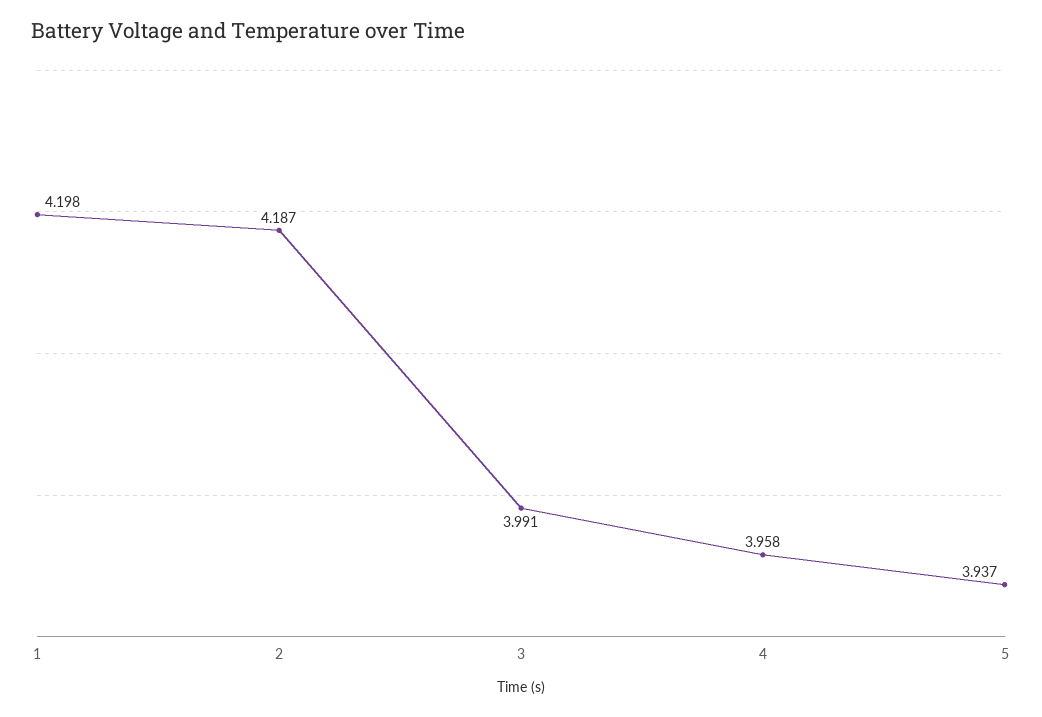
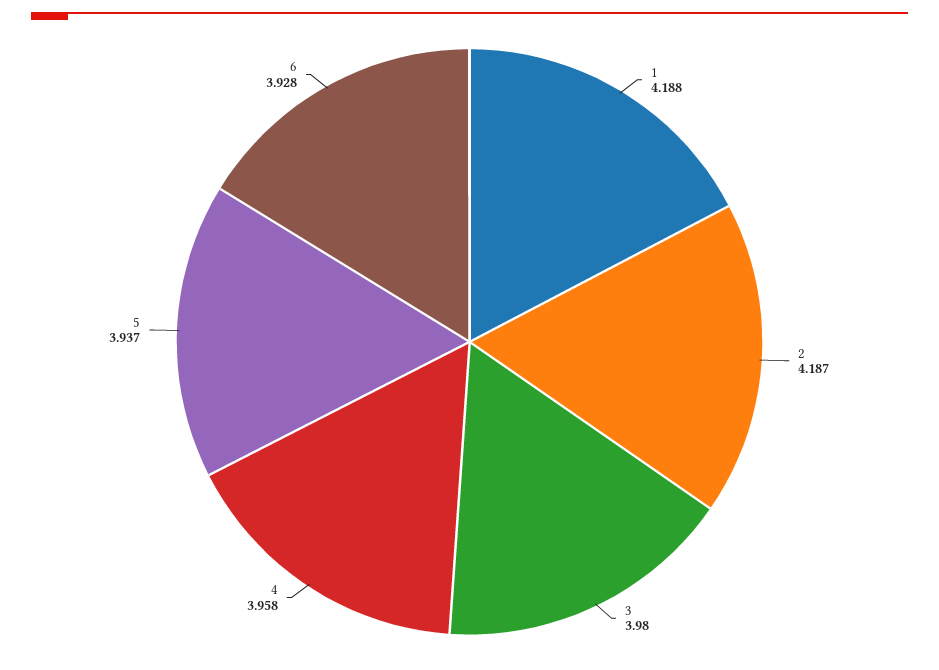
  {
-   "1": 4.198,
+   "1": 4.188,
    "2": 4.187,
-   "3": 3.991,
+   "3": 3.98,
    "4": 3.958,
-   "5": 3.937
+   "5": 3.937,
+   "6": 3.928
  }

